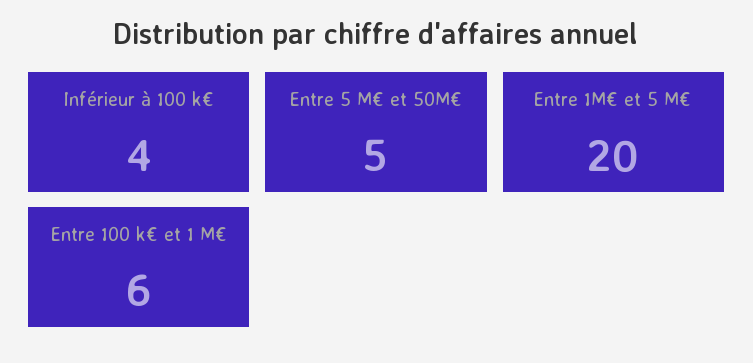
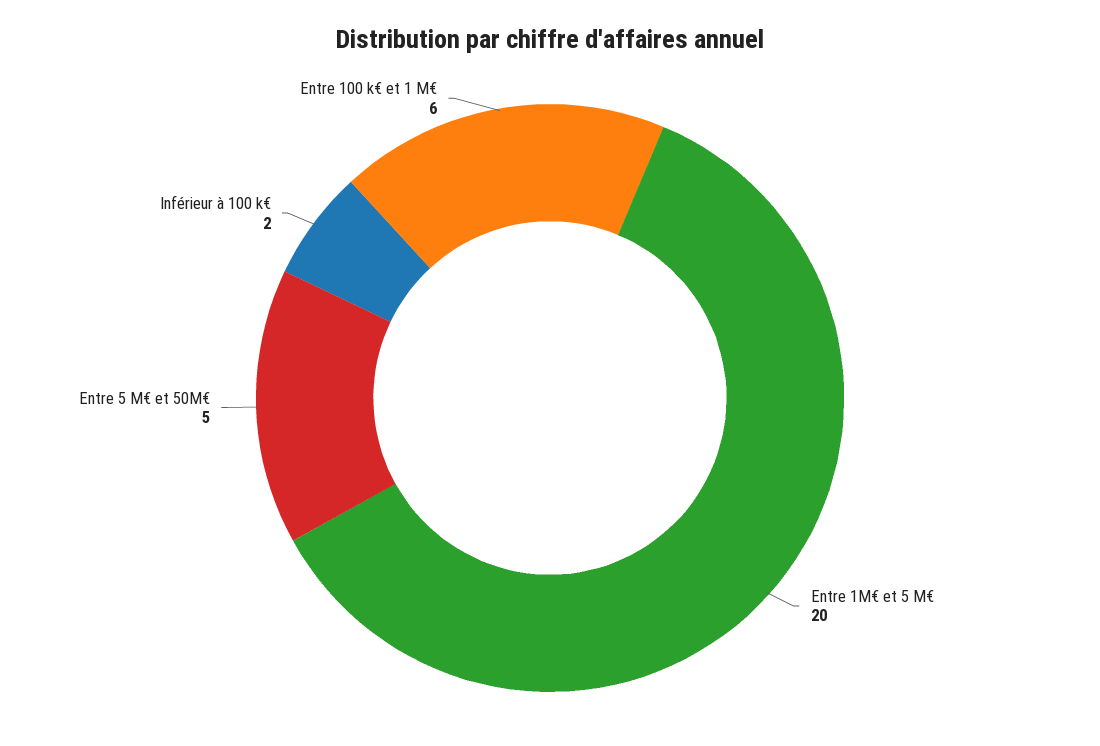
  {
-   "Inférieur à 100 k€": 4,
+   "Inférieur à 100 k€": 2,
    "Entre 5 M€ et 50M€": 5,
    "Entre 1M€ et 5 M€": 20,
    "Entre 100 k€ et 1 M€": 6
  }

